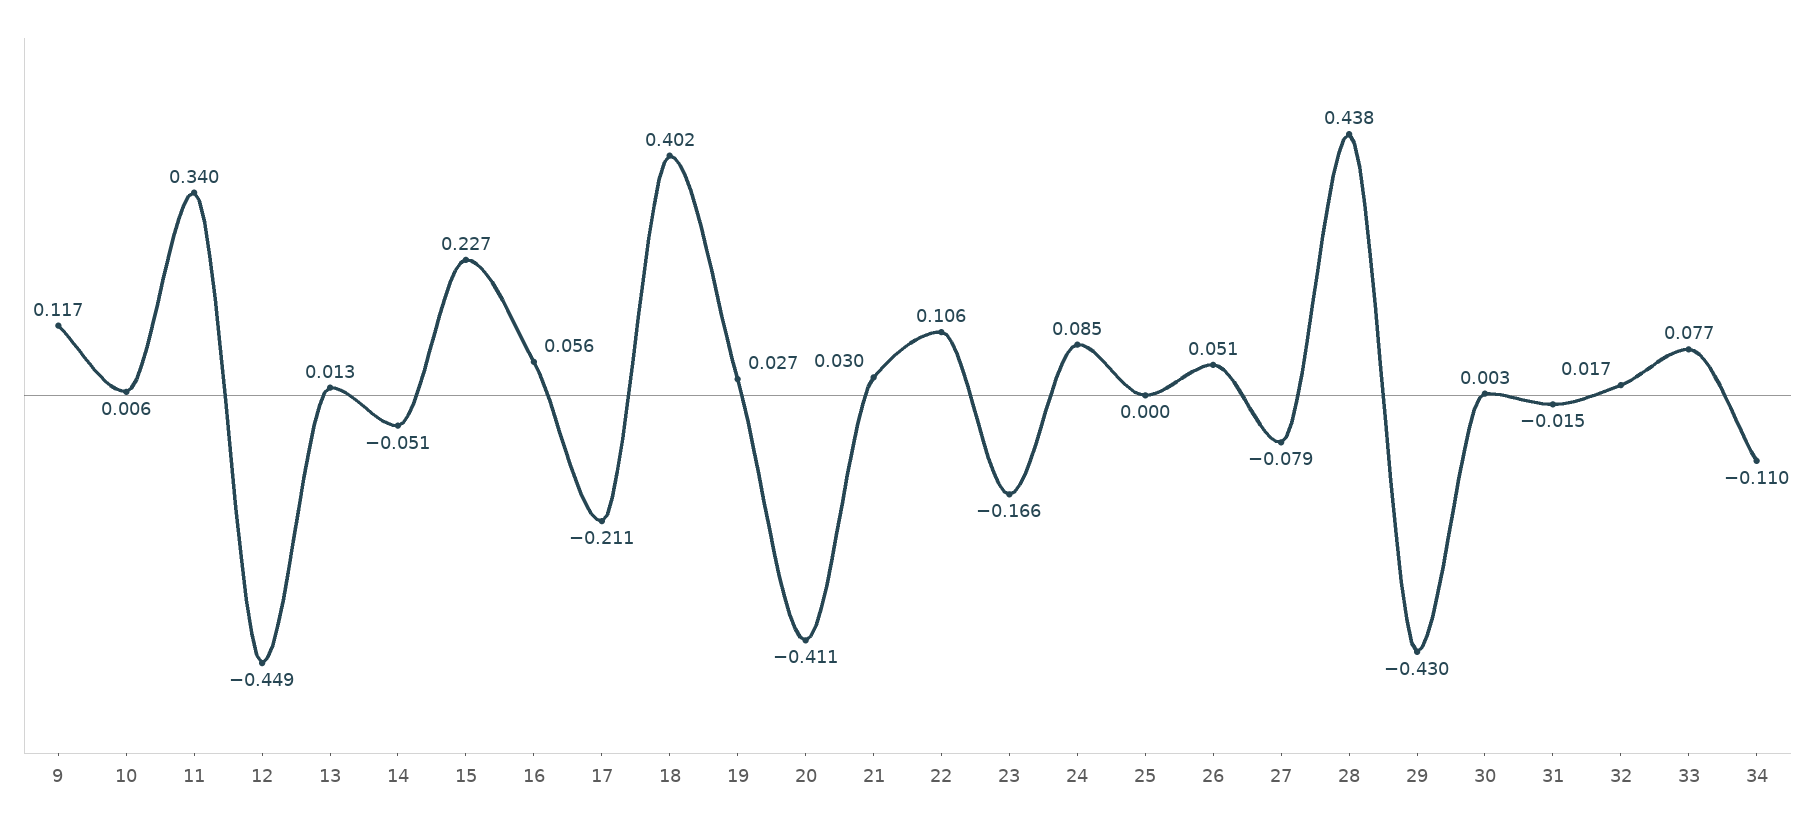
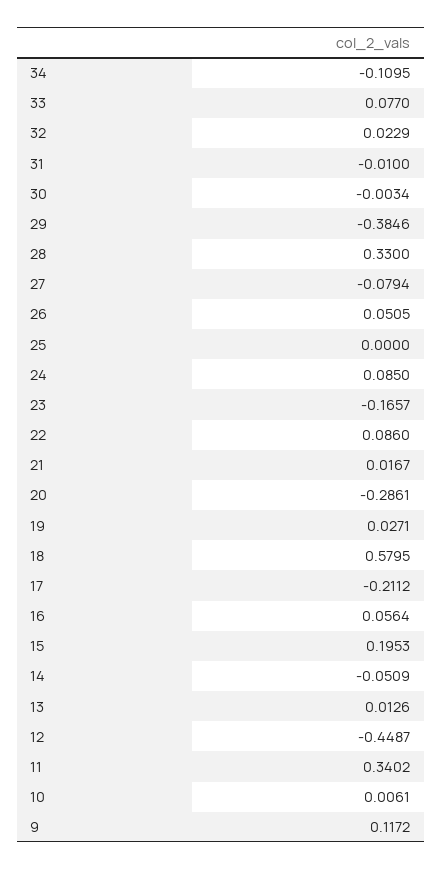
  {
    "9": 0.1172,
    "10": 0.0061,
    "11": 0.3402,
    "12": -0.4487,
    "13": 0.0126,
    "14": -0.0509,
-   "15": 0.227,
+   "15": 0.1953,
    "16": 0.0564,
    "17": -0.2112,
-   "18": 0.402,
+   "18": 0.5795,
    "19": 0.0271,
-   "20": -0.411,
+   "20": -0.2861,
-   "21": 0.03,
+   "21": 0.0167,
-   "22": 0.106,
+   "22": 0.086,
    "23": -0.1657,
    "24": 0.085,
    "25": 0,
    "26": 0.0505,
    "27": -0.0794,
-   "28": 0.438,
+   "28": 0.33,
-   "29": -0.43,
+   "29": -0.3846,
-   "30": 0.003,
+   "30": -0.0034,
-   "31": -0.015,
+   "31": -0.01,
-   "32": 0.017,
+   "32": 0.0229,
    "33": 0.077,
    "34": -0.1095
  }

